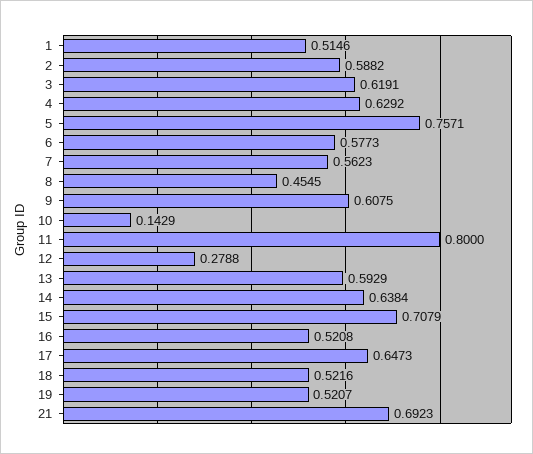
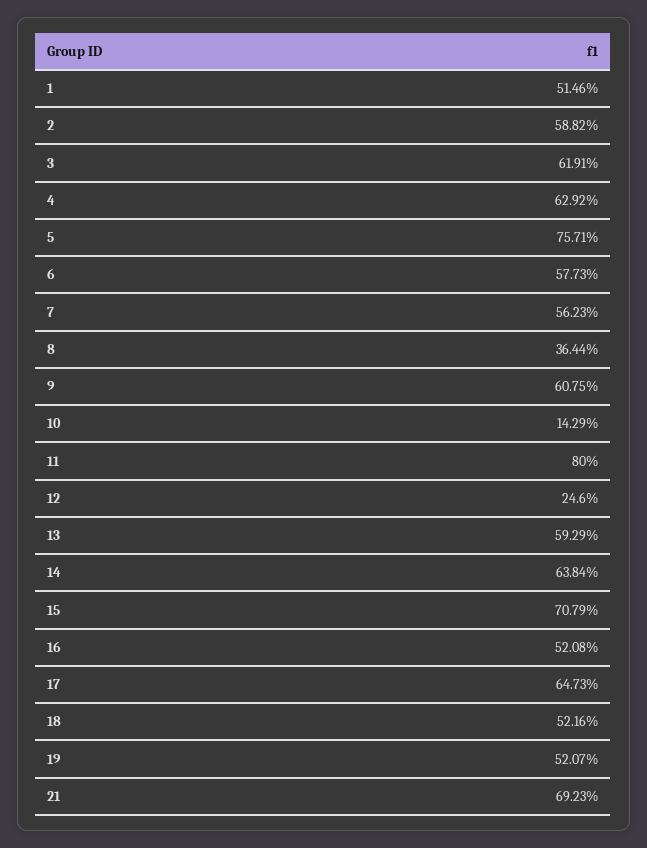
  {
    "1": 0.5146,
    "2": 0.5882,
    "3": 0.6191,
    "4": 0.6292,
    "5": 0.7571,
    "6": 0.5773,
    "7": 0.5623,
-   "8": 0.4545,
+   "8": 0.3644,
    "9": 0.6075,
    "10": 0.1429,
    "11": 0.8,
-   "12": 0.2788,
+   "12": 0.246,
    "13": 0.5929,
    "14": 0.6384,
    "15": 0.7079,
    "16": 0.5208,
    "17": 0.6473,
    "18": 0.5216,
    "19": 0.5207,
    "21": 0.6923
  }

